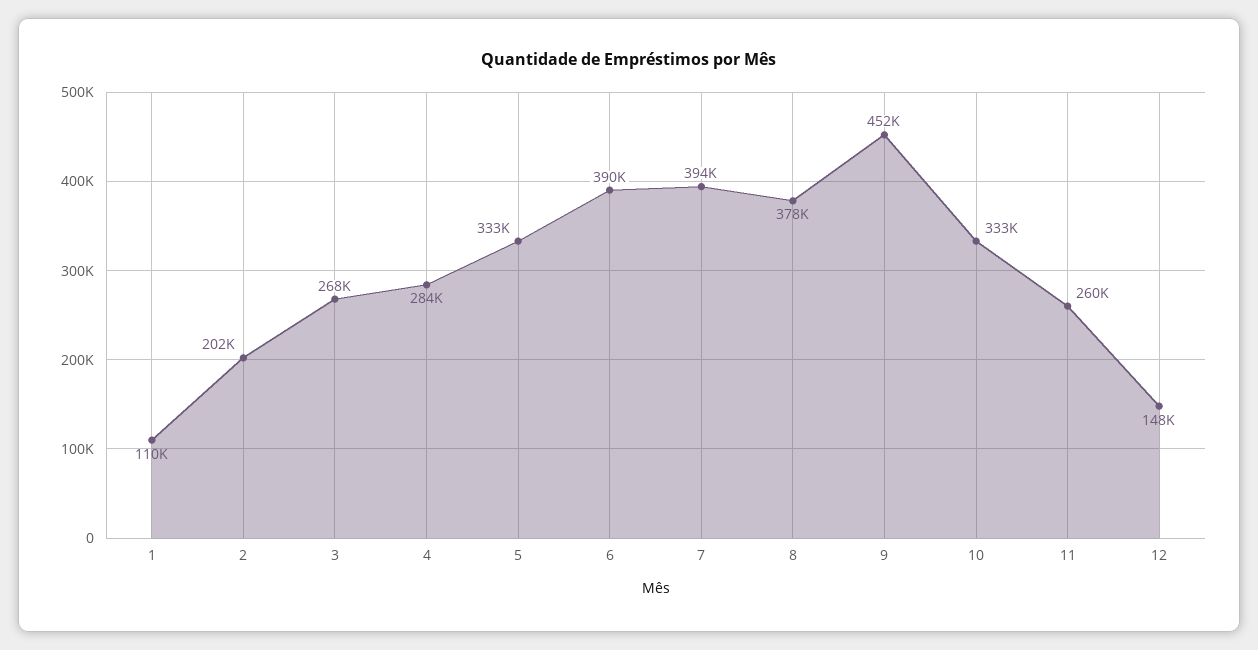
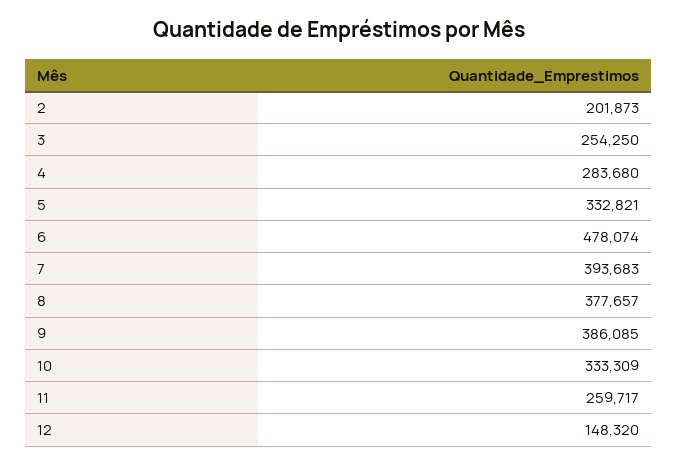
  {
-   "1": 110000,
    "2": 201873,
-   "3": 268000,
+   "3": 254250,
    "4": 283680,
    "5": 332821,
-   "6": 390000,
+   "6": 478074,
    "7": 393683,
    "8": 377657,
-   "9": 452000,
+   "9": 386085,
    "10": 333309,
    "11": 259717,
    "12": 148320
  }

